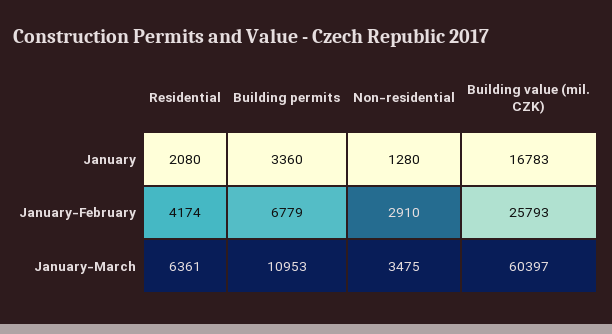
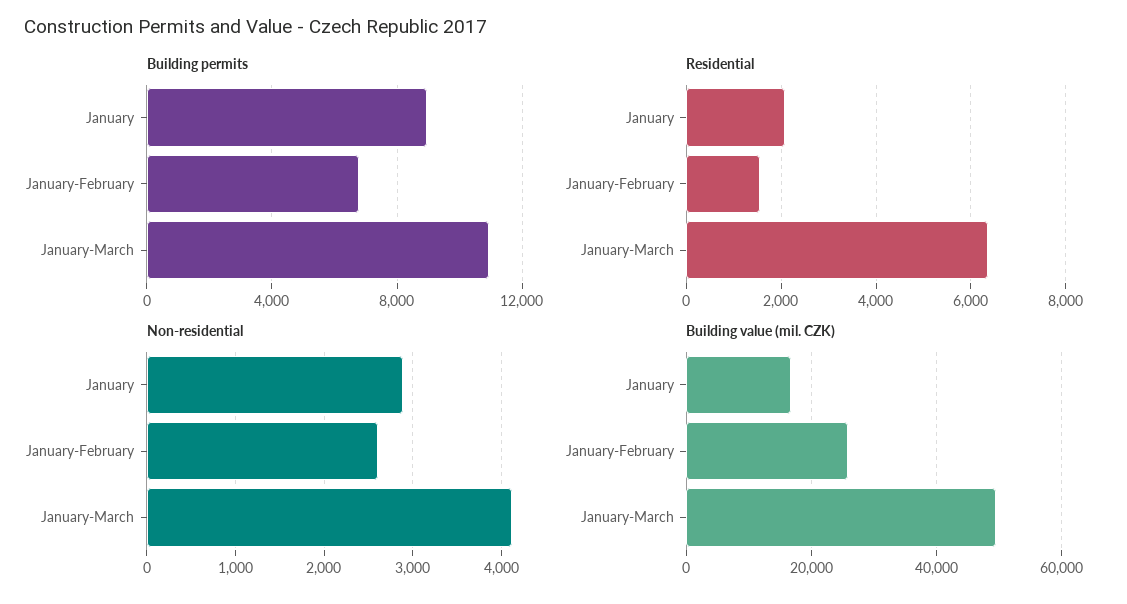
  {
    "Residential": {
      "January": 2080,
-     "January-February": 4174,
+     "January-February": 1600,
      "January-March": 6361
    },
    "Building permits": {
-     "January": 3360,
+     "January": 9000,
      "January-February": 6779,
      "January-March": 10953
    },
    "Non-residential": {
-     "January": 1280,
+     "January": 2900,
-     "January-February": 2910,
+     "January-February": 2600,
-     "January-March": 3475
+     "January-March": 4100
    },
    "Building value (mil. CZK)": {
      "January": 16783,
      "January-February": 25793,
-     "January-March": 60397
+     "January-March": 50000
    }
  }

